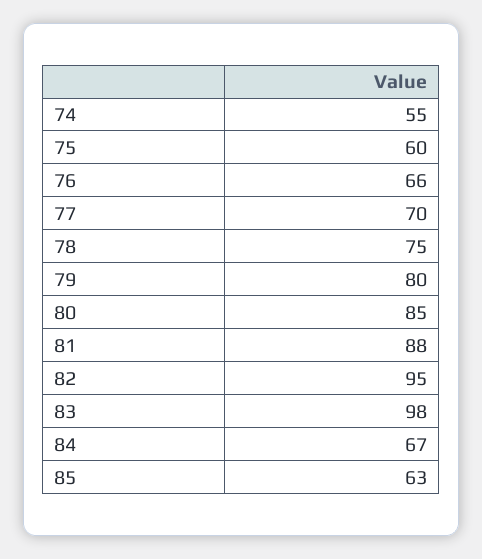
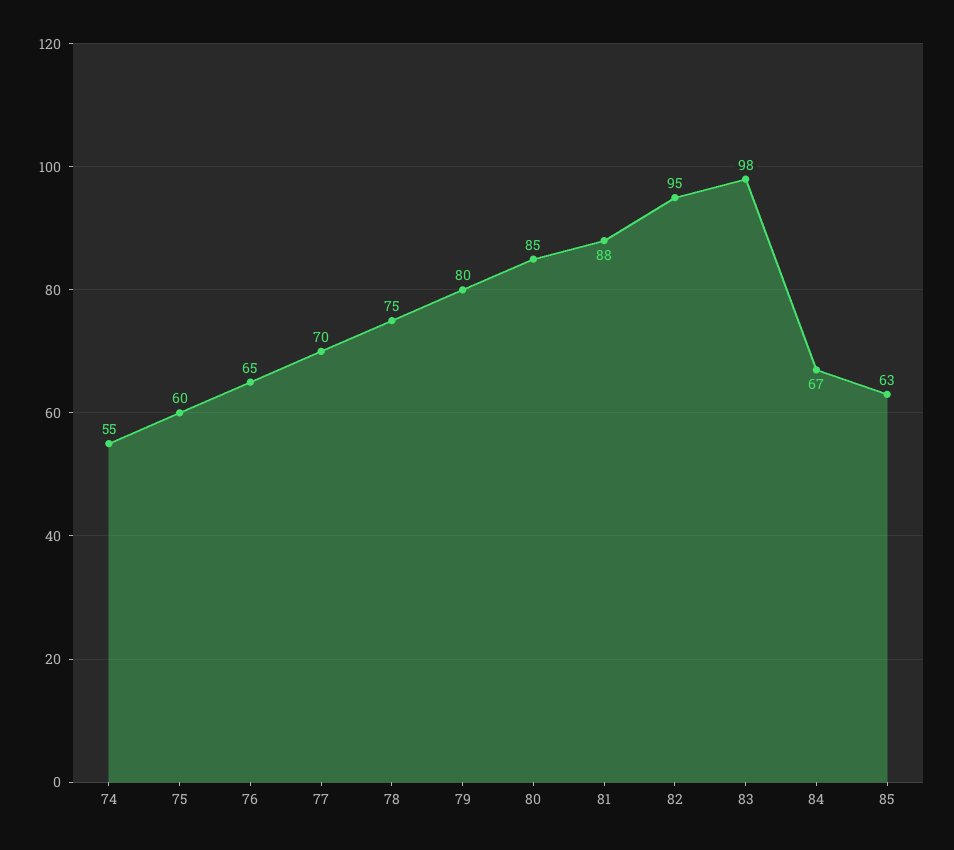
  {
    "74": 55,
    "75": 60,
-   "76": 66,
+   "76": 65,
    "77": 70,
    "78": 75,
    "79": 80,
    "80": 85,
    "81": 88,
    "82": 95,
    "83": 98,
    "84": 67,
    "85": 63
  }

